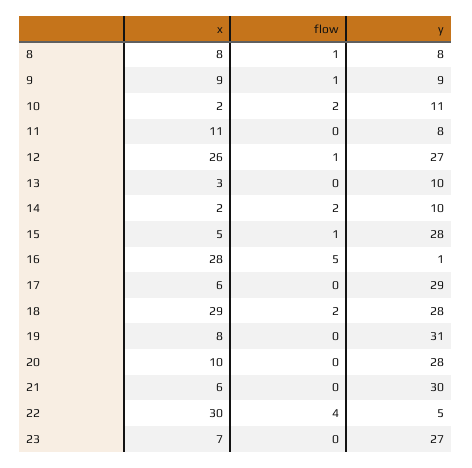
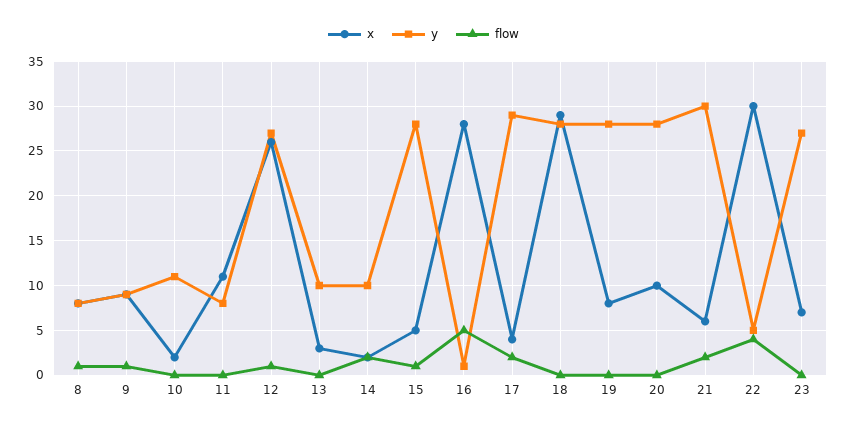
  {
    "x": {
      "8": 8,
      "9": 9,
      "10": 2,
      "11": 11,
      "12": 26,
      "13": 3,
      "14": 2,
      "15": 5,
      "16": 28,
-     "17": 6,
+     "17": 4,
      "18": 29,
      "19": 8,
      "20": 10,
      "21": 6,
      "22": 30,
      "23": 7
    },
    "flow": {
      "8": 1,
      "9": 1,
-     "10": 2,
+     "10": 0,
      "11": 0,
      "12": 1,
      "13": 0,
      "14": 2,
      "15": 1,
      "16": 5,
-     "17": 0,
+     "17": 2,
-     "18": 2,
+     "18": 0,
      "19": 0,
      "20": 0,
-     "21": 0,
+     "21": 2,
      "22": 4,
      "23": 0
    },
    "y": {
      "8": 8,
      "9": 9,
      "10": 11,
      "11": 8,
      "12": 27,
      "13": 10,
      "14": 10,
      "15": 28,
      "16": 1,
      "17": 29,
      "18": 28,
-     "19": 31,
+     "19": 28,
      "20": 28,
      "21": 30,
      "22": 5,
      "23": 27
    }
  }

